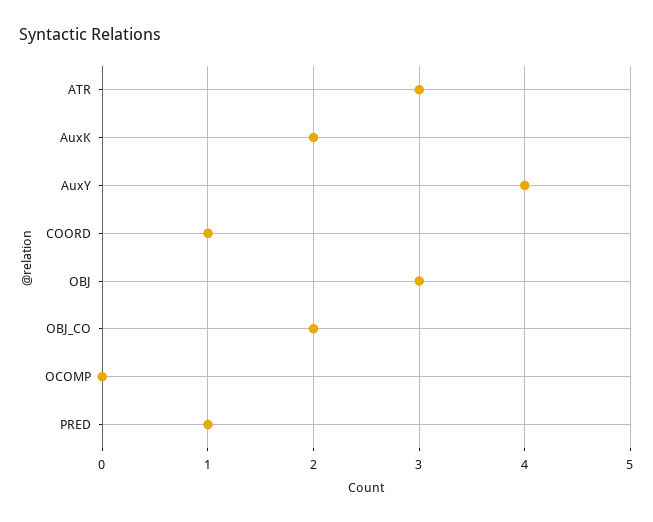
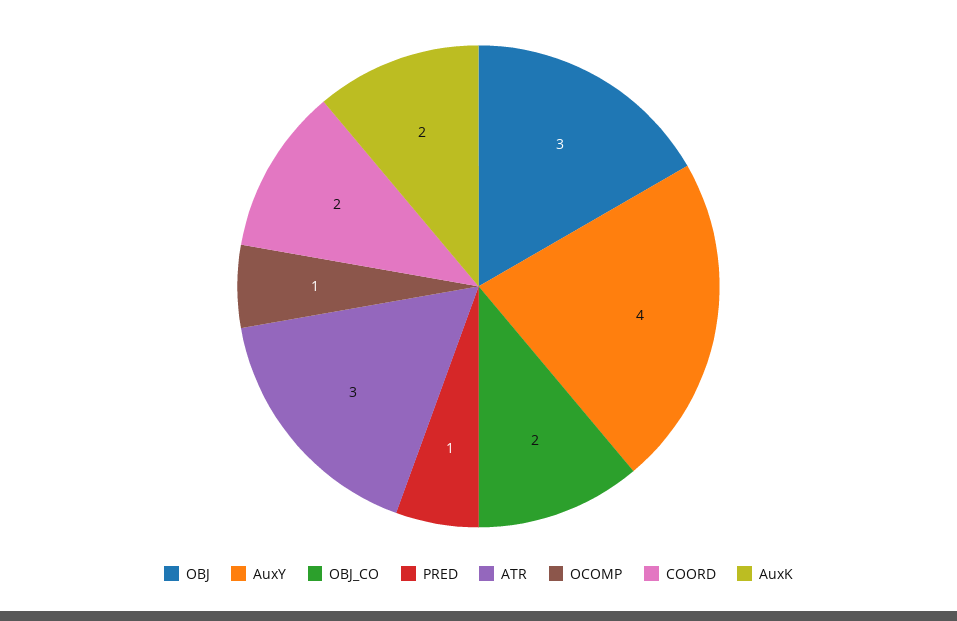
  {
    "ATR": 3,
    "AuxK": 2,
    "AuxY": 4,
-   "COORD": 1,
+   "COORD": 2,
    "OBJ": 3,
    "OBJ_CO": 2,
-   "OCOMP": 0,
+   "OCOMP": 1,
    "PRED": 1
  }

